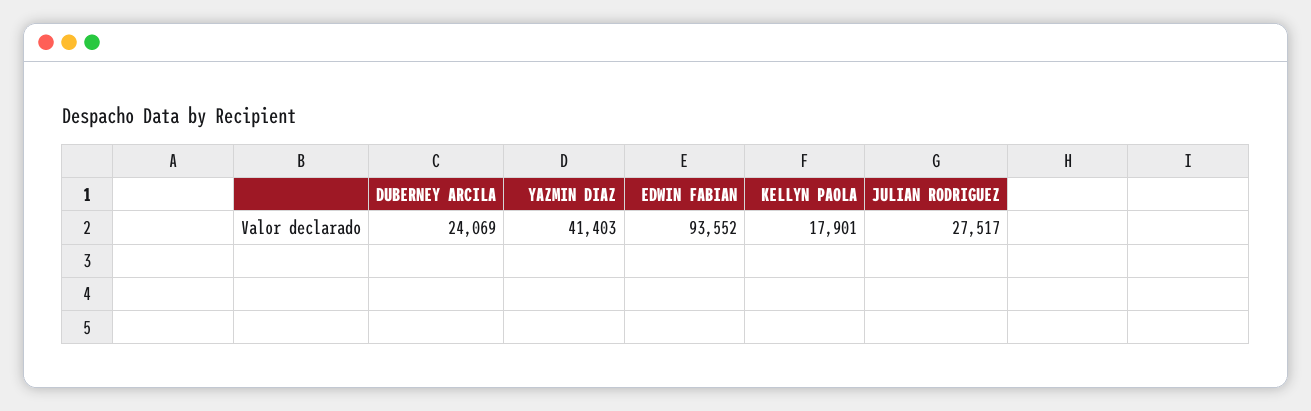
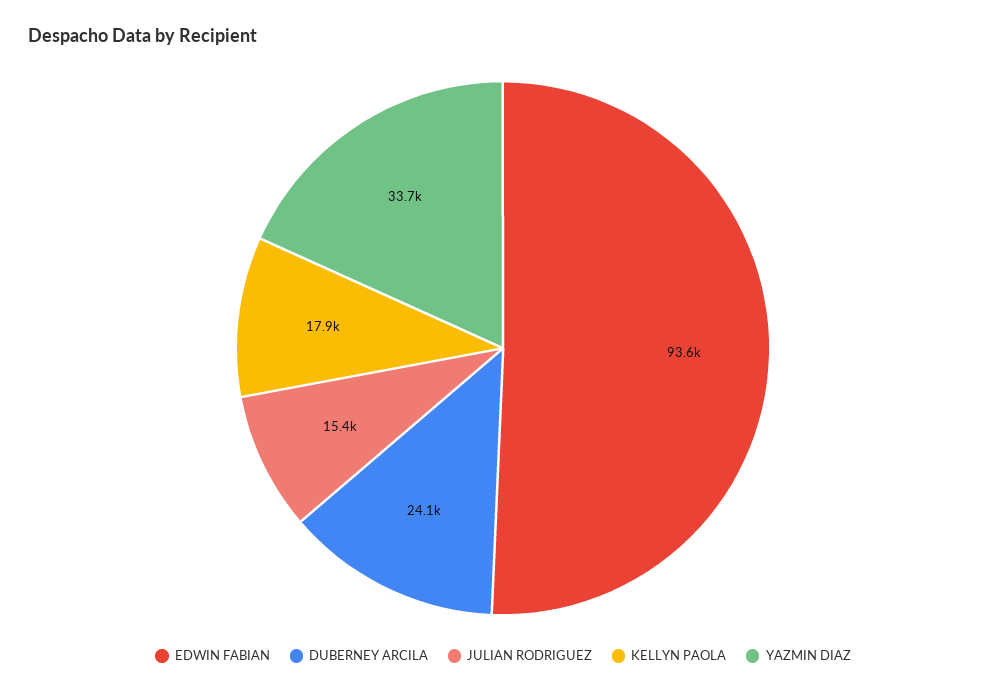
  {
    "DUBERNEY ARCILA": 24069,
-   "YAZMIN DIAZ": 41403,
+   "YAZMIN DIAZ": 33700,
    "EDWIN FABIAN": 93552,
    "KELLYN PAOLA": 17901,
-   "JULIAN RODRIGUEZ": 27517
+   "JULIAN RODRIGUEZ": 15400
  }

